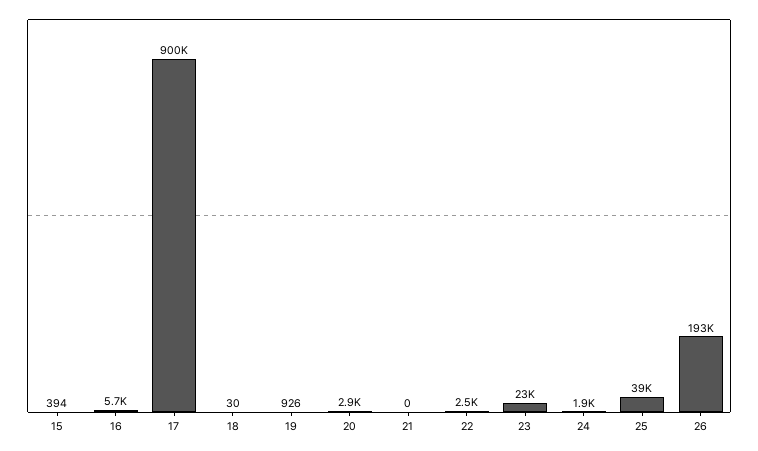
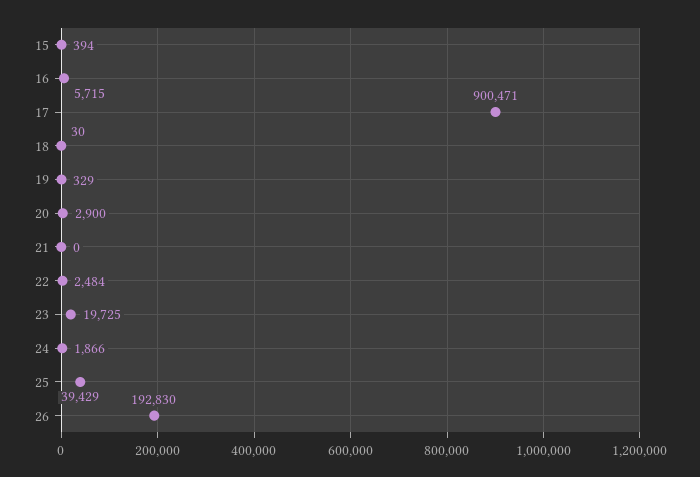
  {
    "15": 394,
    "16": 5715,
    "17": 900471,
    "18": 30,
-   "19": 926,
+   "19": 329,
    "20": 2900,
    "21": 0,
    "22": 2484,
-   "23": 23000,
+   "23": 19725,
    "24": 1866,
    "25": 39429,
    "26": 192830
  }

